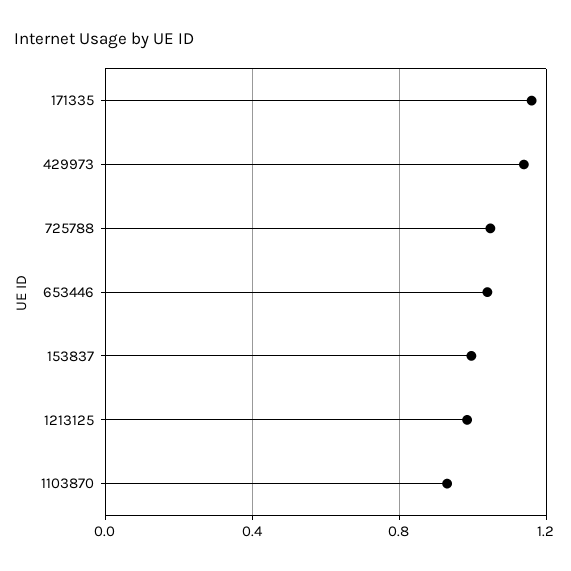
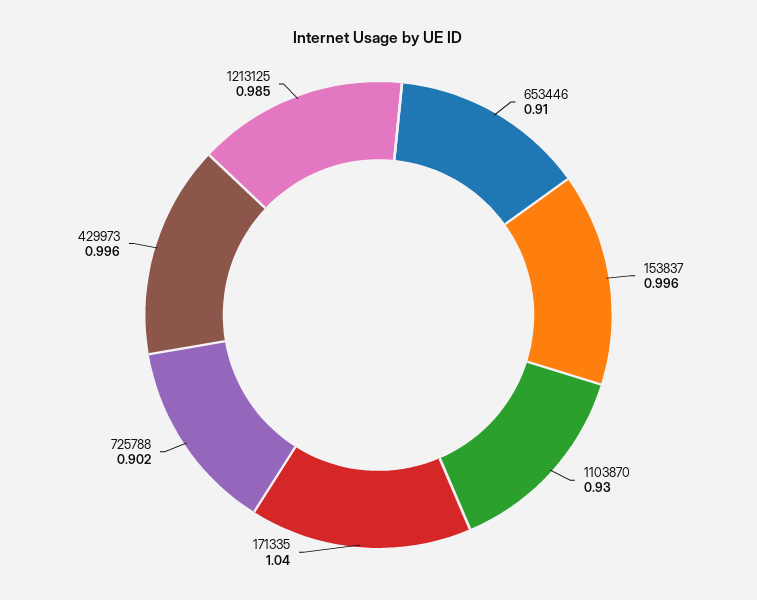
  {
-   "171335": 1.15,
+   "171335": 1.04,
-   "429973": 1.15,
+   "429973": 0.996,
-   "725788": 1.05,
+   "725788": 0.902,
-   "653446": 1.05,
+   "653446": 0.91,
    "153837": 0.996,
    "1213125": 0.985,
    "1103870": 0.93
  }

